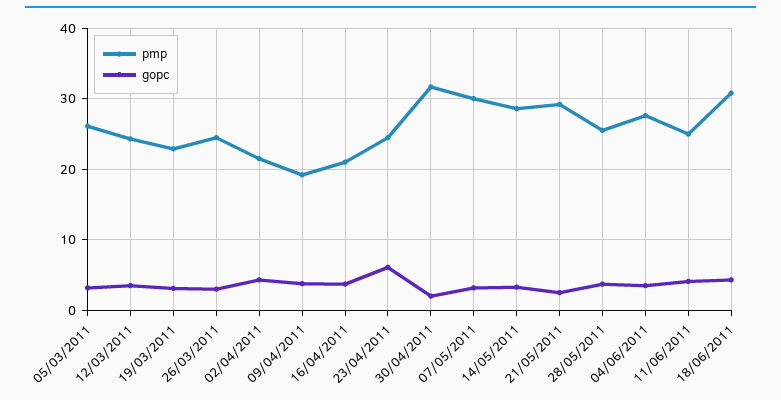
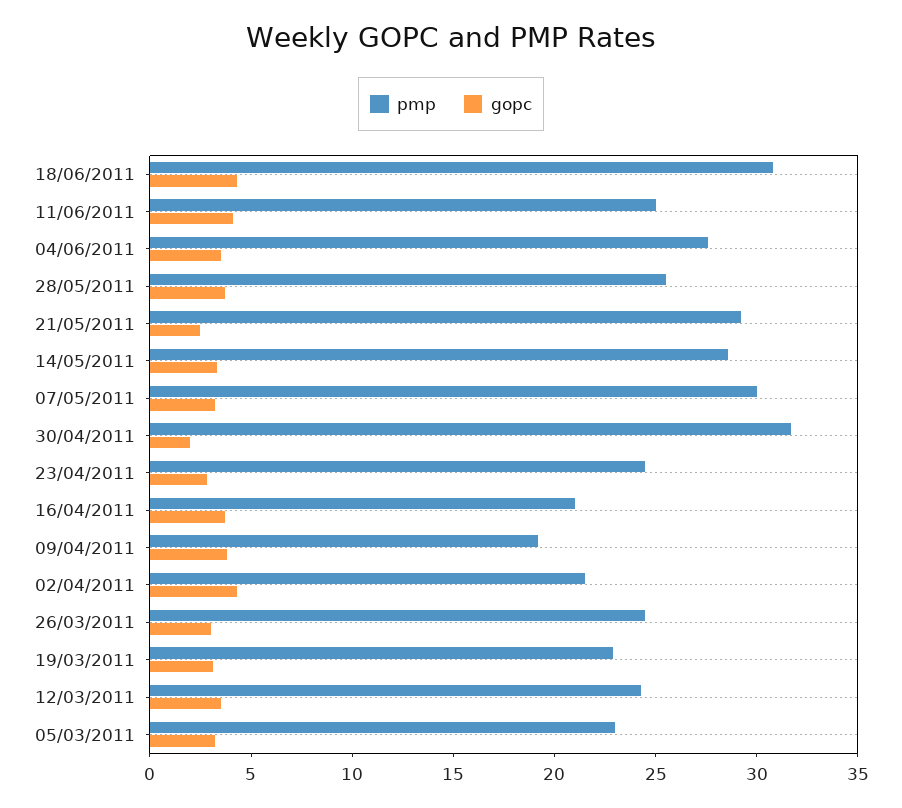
  {
    "pmp": {
-     "05/03/2011": 26,
+     "05/03/2011": 23,
      "12/03/2011": 24,
      "19/03/2011": 23,
      "26/03/2011": 25,
      "02/04/2011": 22,
      "09/04/2011": 19,
      "16/04/2011": 21,
      "23/04/2011": 25,
      "30/04/2011": 32,
      "07/05/2011": 30,
      "14/05/2011": 29,
      "21/05/2011": 29,
      "28/05/2011": 26,
      "04/06/2011": 28,
      "11/06/2011": 25,
      "18/06/2011": 31
    },
    "gopc": {
      "05/03/2011": 3,
      "12/03/2011": 4,
      "19/03/2011": 3,
      "26/03/2011": 3,
      "02/04/2011": 4,
      "09/04/2011": 4,
      "16/04/2011": 4,
-     "23/04/2011": 6,
+     "23/04/2011": 3,
      "30/04/2011": 2,
      "07/05/2011": 3,
      "14/05/2011": 3,
      "21/05/2011": 3,
      "28/05/2011": 4,
      "04/06/2011": 4,
      "11/06/2011": 4,
      "18/06/2011": 4
    }
  }

